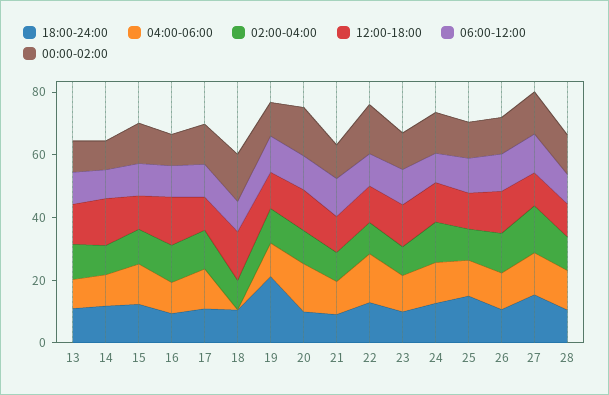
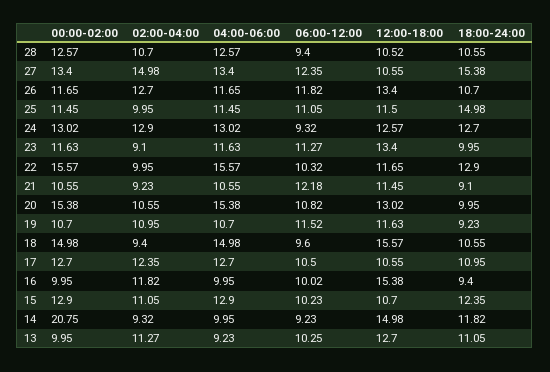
  {
    "18:00-24:00": {
      "13": 11.05,
      "14": 11.82,
      "15": 12.35,
      "16": 9.4,
      "17": 10.95,
      "18": 10.55,
-     "19": 20,
+     "19": 9.23,
      "20": 9.95,
      "21": 9.1,
      "22": 12.9,
      "23": 9.95,
      "24": 12.7,
      "25": 14.98,
      "26": 10.7,
      "27": 15.38,
      "28": 10.55
    },
    "04:00-06:00": {
      "13": 9.23,
      "14": 9.95,
      "15": 12.9,
      "16": 9.95,
      "17": 12.7,
-     "18": 0,
+     "18": 14.98,
      "19": 10.7,
      "20": 15.38,
      "21": 10.55,
      "22": 15.57,
      "23": 11.63,
      "24": 13.02,
      "25": 11.45,
      "26": 11.65,
      "27": 13.4,
      "28": 12.57
    },
    "02:00-04:00": {
      "13": 11.27,
      "14": 9.32,
      "15": 11.05,
      "16": 11.82,
      "17": 12.35,
      "18": 9.4,
      "19": 10.95,
      "20": 10.55,
      "21": 9.23,
      "22": 9.95,
      "23": 9.1,
      "24": 12.9,
      "25": 9.95,
      "26": 12.7,
      "27": 14.98,
      "28": 10.7
    },
    "12:00-18:00": {
      "13": 12.7,
      "14": 14.98,
      "15": 10.7,
      "16": 15.38,
      "17": 10.55,
      "18": 15.57,
      "19": 11.63,
      "20": 13.02,
      "21": 11.45,
      "22": 11.65,
      "23": 13.4,
      "24": 12.57,
      "25": 11.5,
      "26": 13.4,
      "27": 10.55,
      "28": 10.52
    },
    "06:00-12:00": {
      "13": 10.25,
      "14": 9.23,
      "15": 10.23,
      "16": 10.02,
      "17": 10.5,
      "18": 9.6,
      "19": 11.52,
      "20": 10.82,
      "21": 12.18,
      "22": 10.32,
      "23": 11.27,
      "24": 9.32,
      "25": 11.05,
      "26": 11.82,
      "27": 12.35,
      "28": 9.4
    },
    "00:00-02:00": {
      "13": 9.95,
-     "14": 10,
+     "14": 20.75,
      "15": 12.9,
      "16": 9.95,
      "17": 12.7,
      "18": 14.98,
      "19": 10.7,
      "20": 15.38,
      "21": 10.55,
      "22": 15.57,
      "23": 11.63,
      "24": 13.02,
      "25": 11.45,
      "26": 11.65,
      "27": 13.4,
      "28": 12.57
    }
  }

